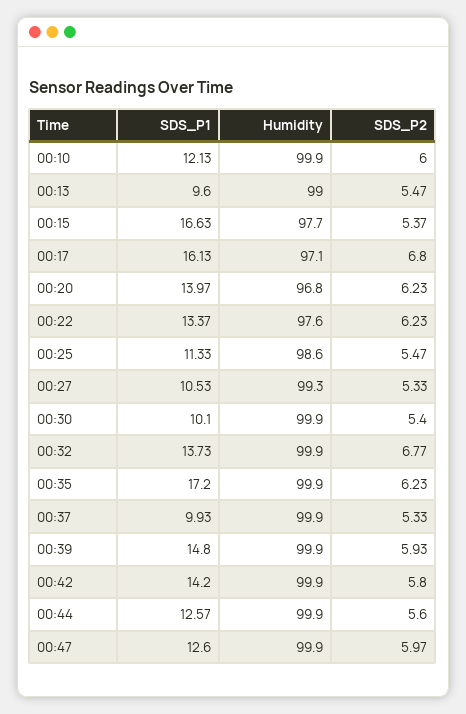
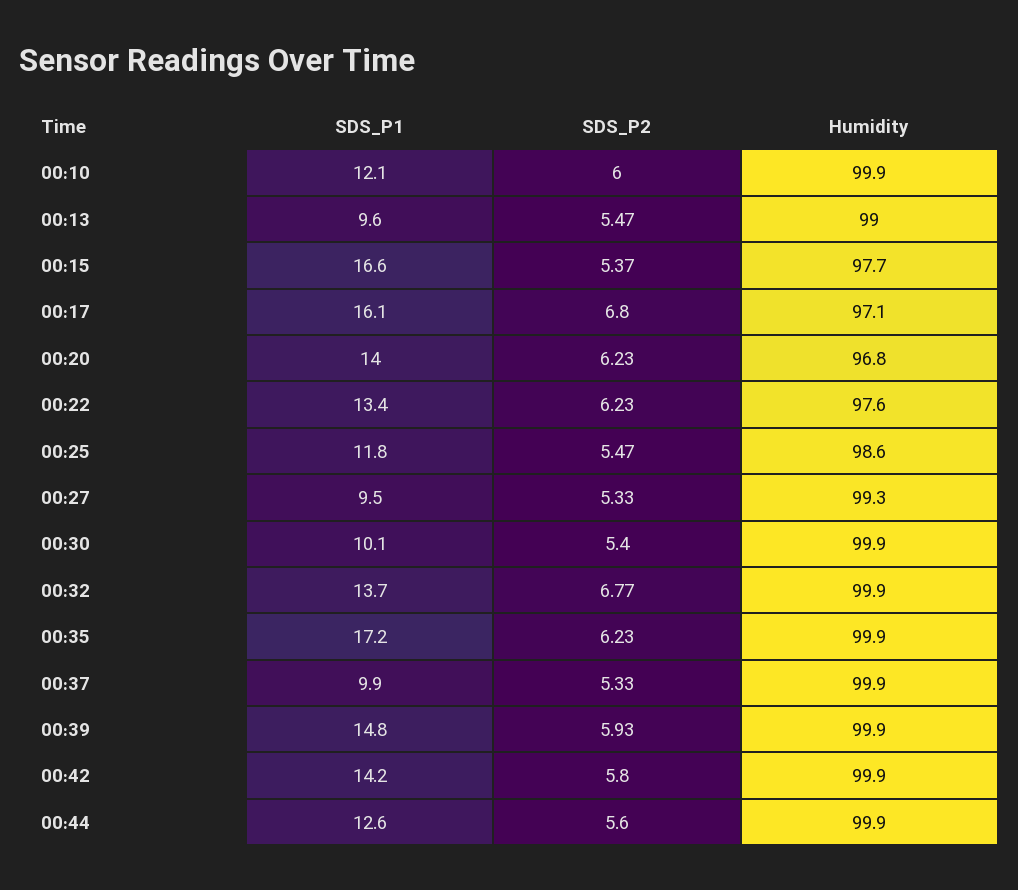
  {
    "SDS_P1": {
      "00:10": 12.13,
      "00:13": 9.6,
      "00:15": 16.63,
      "00:17": 16.13,
      "00:20": 13.97,
      "00:22": 13.37,
-     "00:25": 11.33,
+     "00:25": 11.8,
-     "00:27": 10.53,
+     "00:27": 9.5,
      "00:30": 10.1,
      "00:32": 13.73,
      "00:35": 17.2,
      "00:37": 9.93,
      "00:39": 14.8,
      "00:42": 14.2,
-     "00:44": 12.57,
+     "00:44": 12.57
-     "00:47": 12.6
    },
    "Humidity": {
      "00:10": 99.9,
      "00:13": 99,
      "00:15": 97.7,
      "00:17": 97.1,
      "00:20": 96.8,
      "00:22": 97.6,
      "00:25": 98.6,
      "00:27": 99.3,
      "00:30": 99.9,
      "00:32": 99.9,
      "00:35": 99.9,
      "00:37": 99.9,
      "00:39": 99.9,
      "00:42": 99.9,
-     "00:44": 99.9,
+     "00:44": 99.9
-     "00:47": 99.9
    },
    "SDS_P2": {
      "00:10": 6,
      "00:13": 5.47,
      "00:15": 5.37,
      "00:17": 6.8,
      "00:20": 6.23,
      "00:22": 6.23,
      "00:25": 5.47,
      "00:27": 5.33,
      "00:30": 5.4,
      "00:32": 6.77,
      "00:35": 6.23,
      "00:37": 5.33,
      "00:39": 5.93,
      "00:42": 5.8,
-     "00:44": 5.6,
+     "00:44": 5.6
-     "00:47": 5.97
    }
  }

